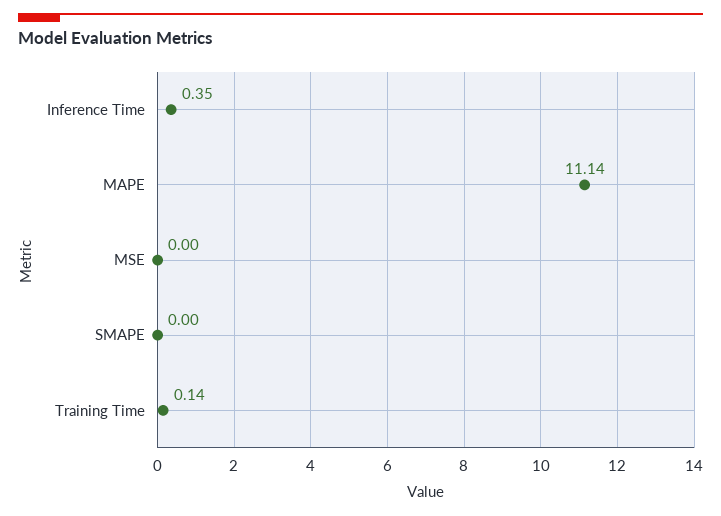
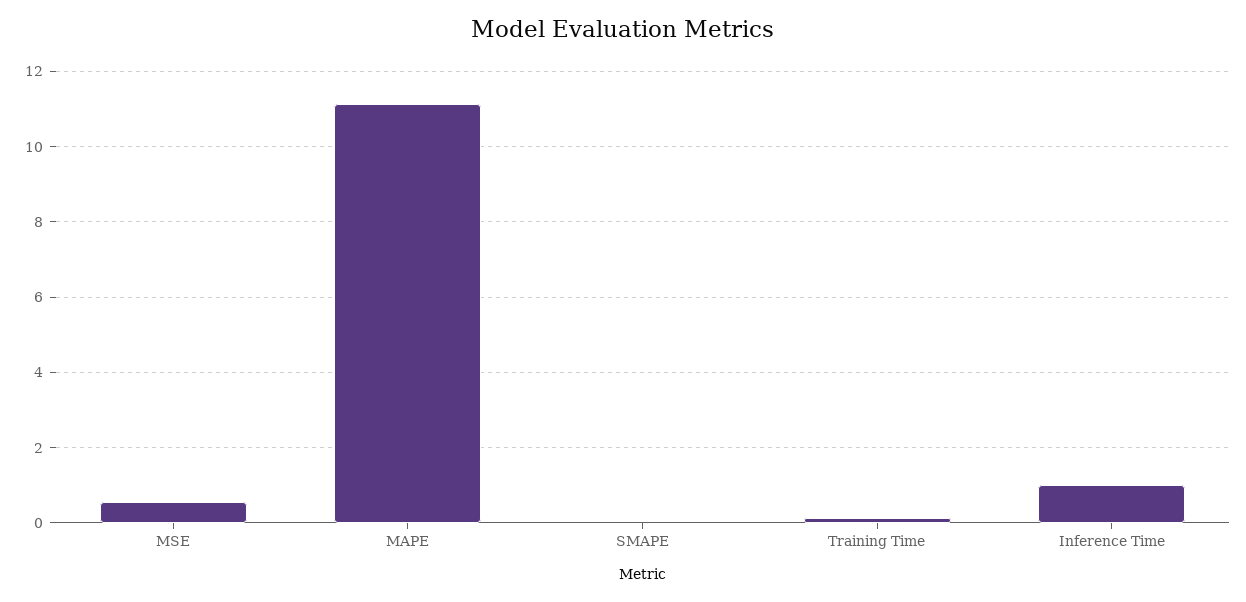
  {
-   "Inference Time": 0.35,
+   "Inference Time": 1,
    "MAPE": 11.14,
-   "MSE": 0,
+   "MSE": 0.6,
    "SMAPE": 0,
    "Training Time": 0.14
  }

